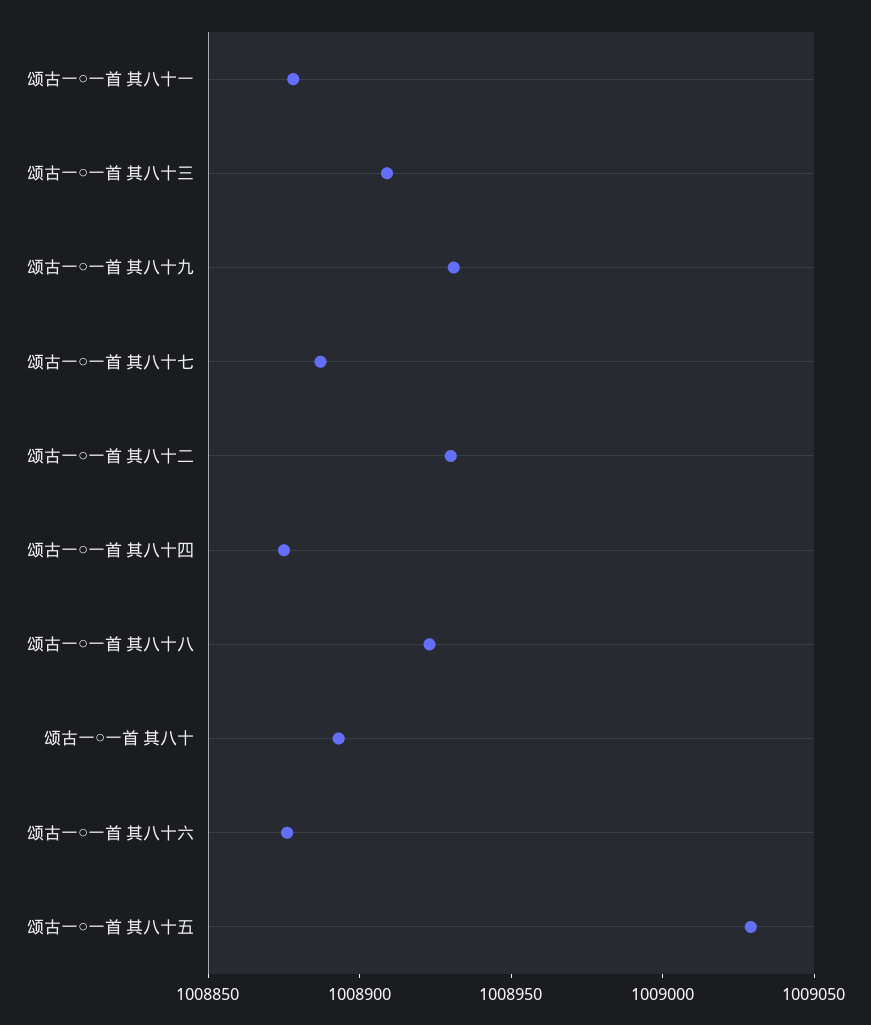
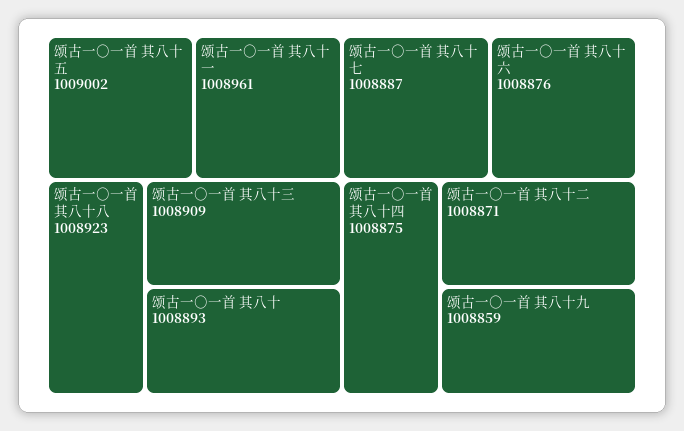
  {
-   "颂古一○一首 其八十一": 1008880,
+   "颂古一○一首 其八十一": 1008961,
    "颂古一○一首 其八十三": 1008909,
-   "颂古一○一首 其八十九": 1008930,
+   "颂古一○一首 其八十九": 1008859,
    "颂古一○一首 其八十七": 1008887,
-   "颂古一○一首 其八十二": 1008930,
+   "颂古一○一首 其八十二": 1008871,
    "颂古一○一首 其八十四": 1008875,
    "颂古一○一首 其八十八": 1008923,
    "颂古一○一首 其八十": 1008893,
    "颂古一○一首 其八十六": 1008876,
-   "颂古一○一首 其八十五": 1009030
+   "颂古一○一首 其八十五": 1009002
  }

